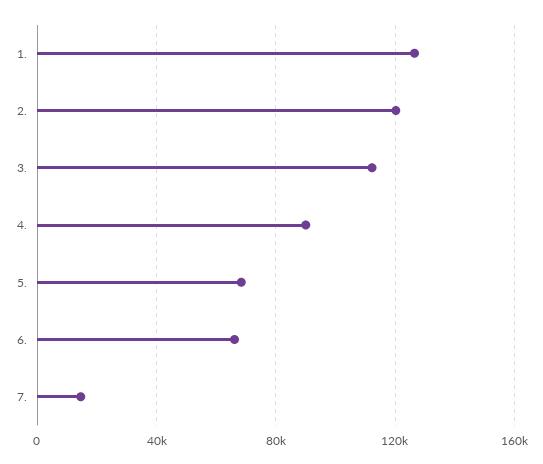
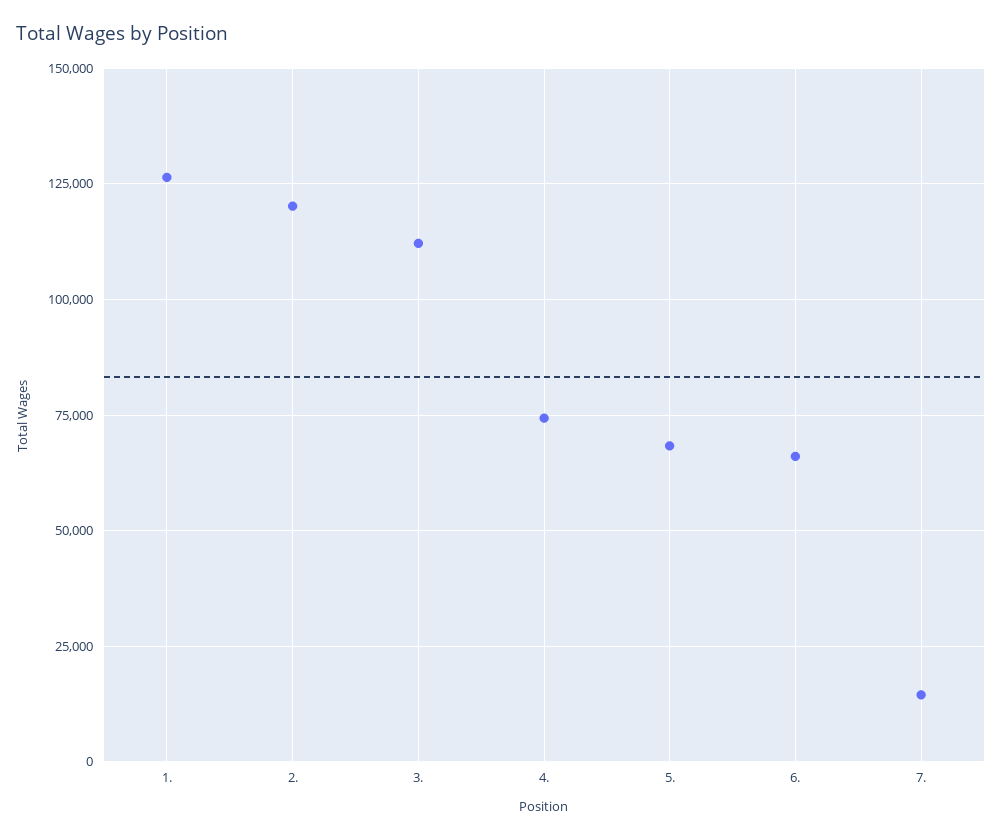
  {
    "1.": 127500,
    "2.": 120000,
    "3.": 112500,
-   "4.": 90000,
+   "4.": 75000,
    "5.": 67500,
    "6.": 65000,
    "7.": 15000
  }

